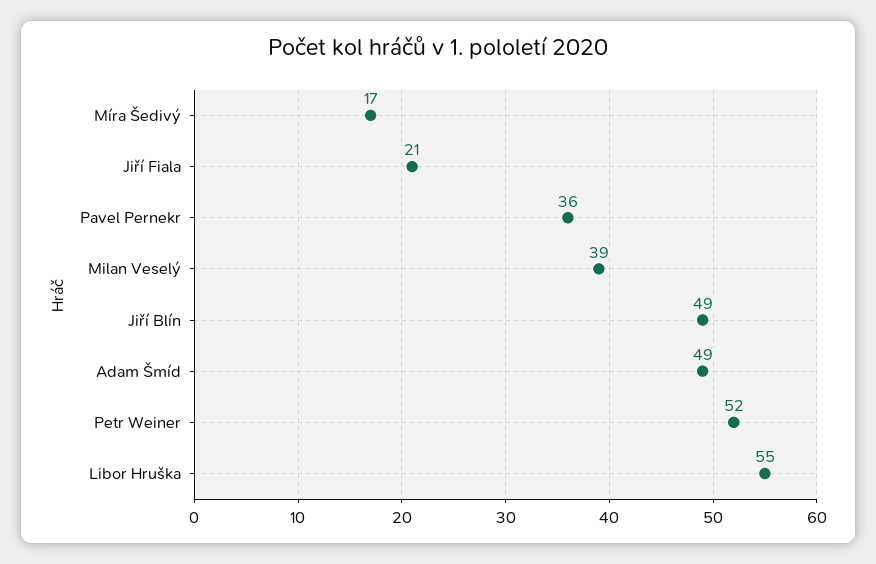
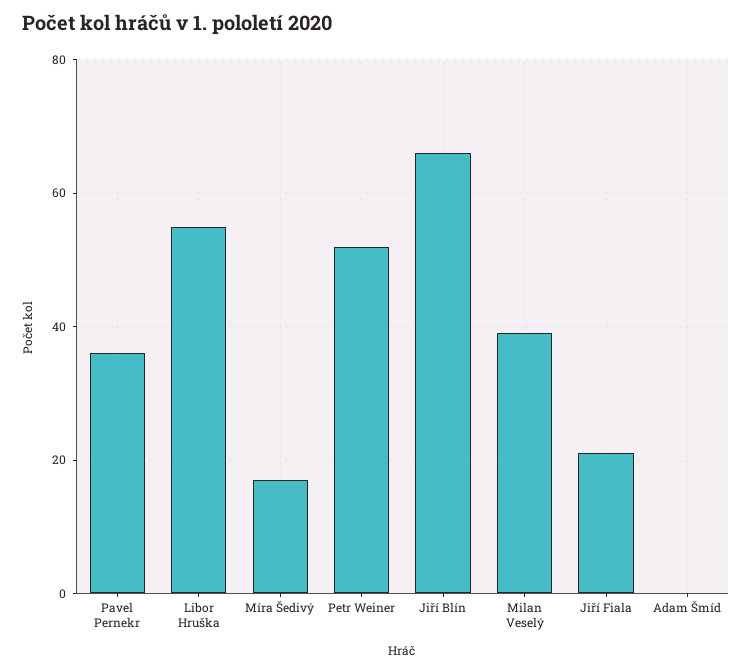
  {
    "Míra Šedivý": 17,
    "Jiří Fiala": 21,
    "Pavel Pernekr": 36,
    "Milan Veselý": 39,
-   "Jiří Blín": 49,
+   "Jiří Blín": 65,
-   "Adam Šmíd": 49,
+   "Adam Šmíd": 0,
    "Petr Weiner": 52,
    "Libor Hruška": 55
  }

